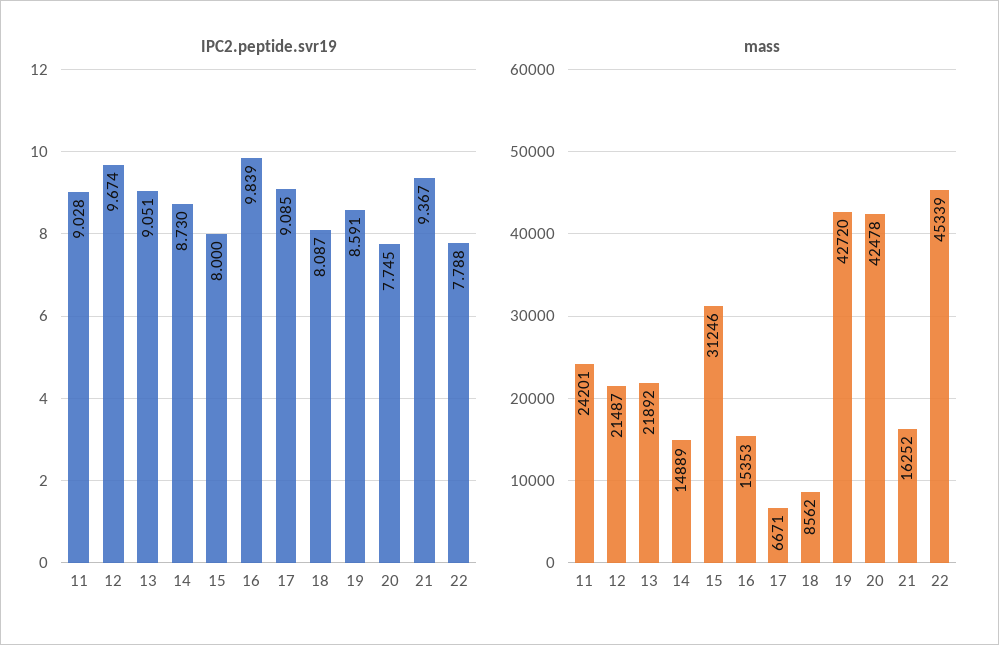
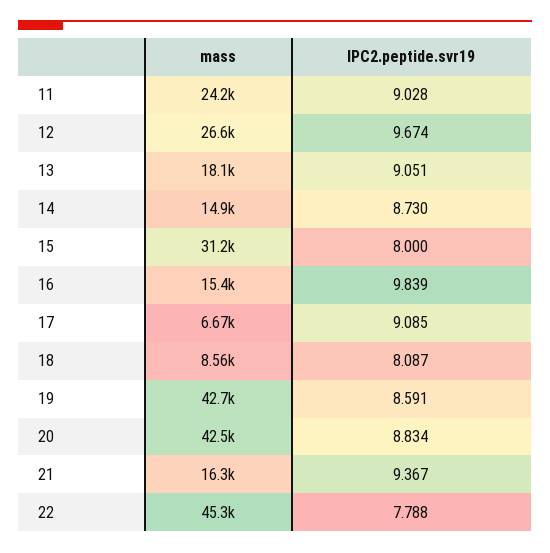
  {
    "IPC2.peptide.svr19": {
      "11": 9.028,
      "12": 9.674,
      "13": 9.051,
      "14": 8.73,
      "15": 8,
      "16": 9.839,
      "17": 9.085,
      "18": 8.087,
      "19": 8.591,
-     "20": 7.745,
+     "20": 8.834,
      "21": 9.367,
      "22": 7.788
    },
    "mass": {
      "11": 24201,
-     "12": 21487,
+     "12": 26600,
-     "13": 21892,
+     "13": 18100,
      "14": 14889,
      "15": 31246,
      "16": 15353,
      "17": 6671,
      "18": 8562,
      "19": 42720,
      "20": 42478,
      "21": 16252,
      "22": 45339
    }
  }

